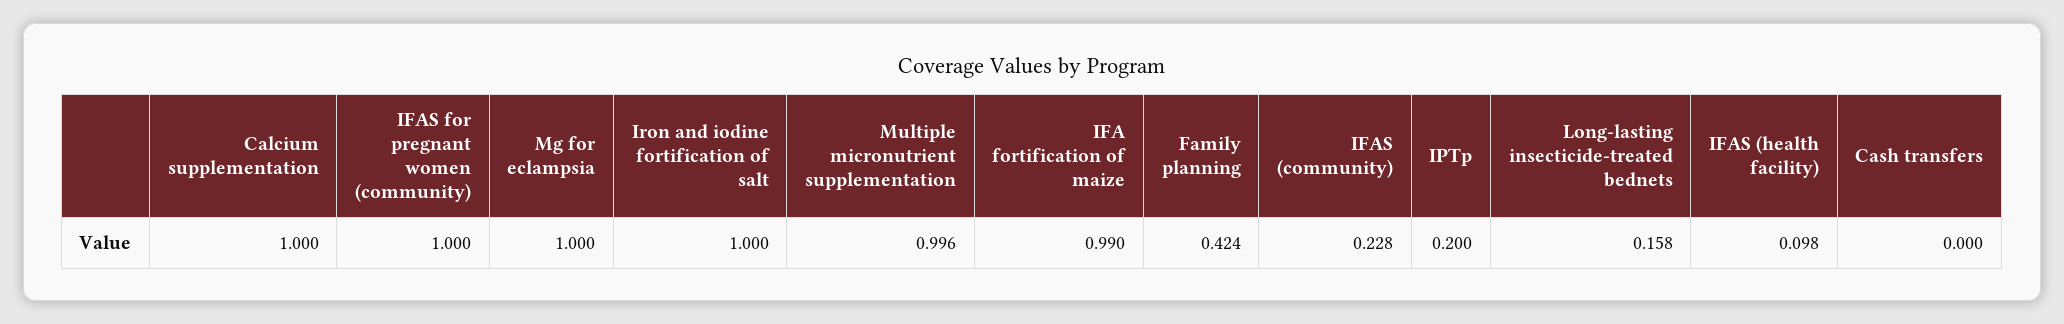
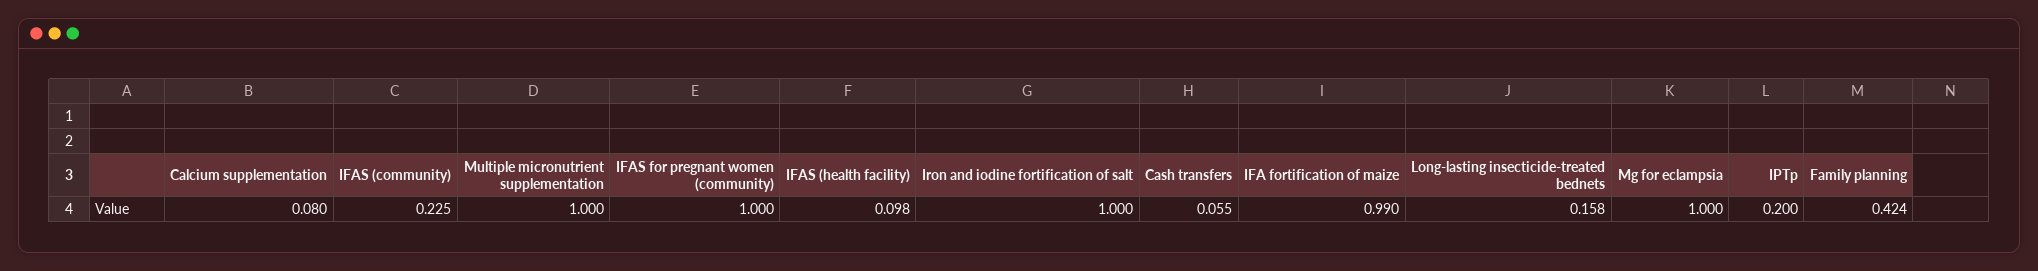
  {
-   "Calcium supplementation": 1,
+   "Calcium supplementation": 0.08,
    "IFAS for pregnant women (community)": 1,
    "Mg for eclampsia": 1,
    "Iron and iodine fortification of salt": 1,
-   "Multiple micronutrient supplementation": 0.996,
+   "Multiple micronutrient supplementation": 1,
    "IFA fortification of maize": 0.99,
    "Family planning": 0.424,
-   "IFAS (community)": 0.228,
+   "IFAS (community)": 0.225,
    "IPTp": 0.2,
    "Long-lasting insecticide-treated bednets": 0.158,
    "IFAS (health facility)": 0.098,
-   "Cash transfers": 0
+   "Cash transfers": 0.055
  }

